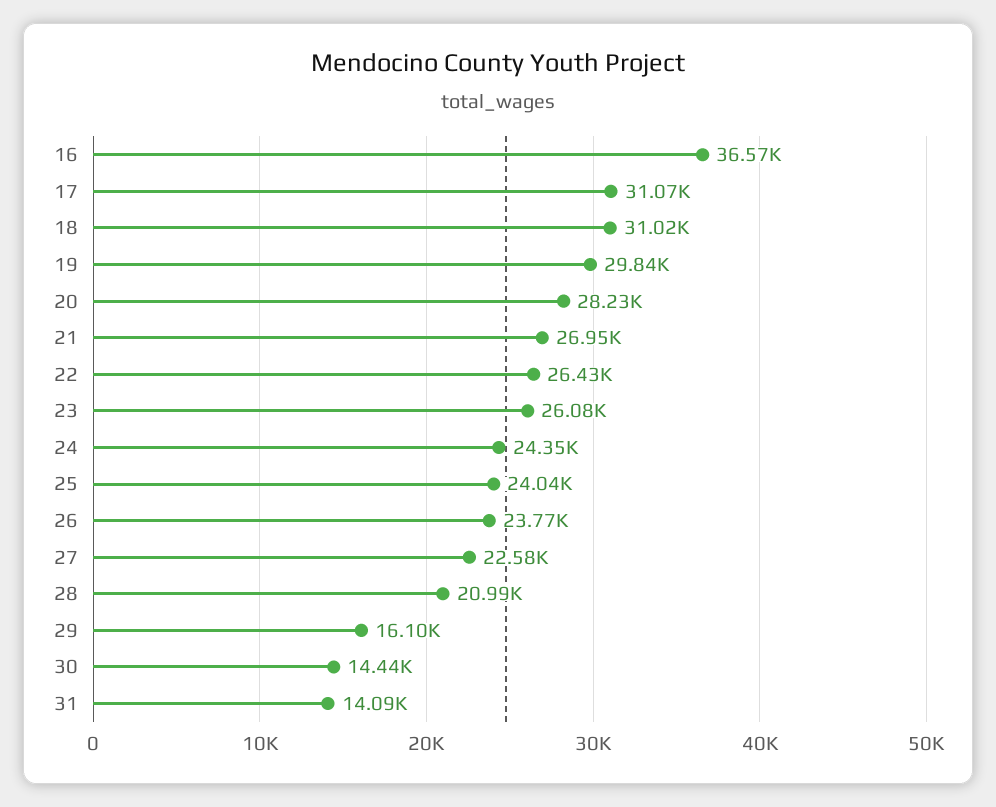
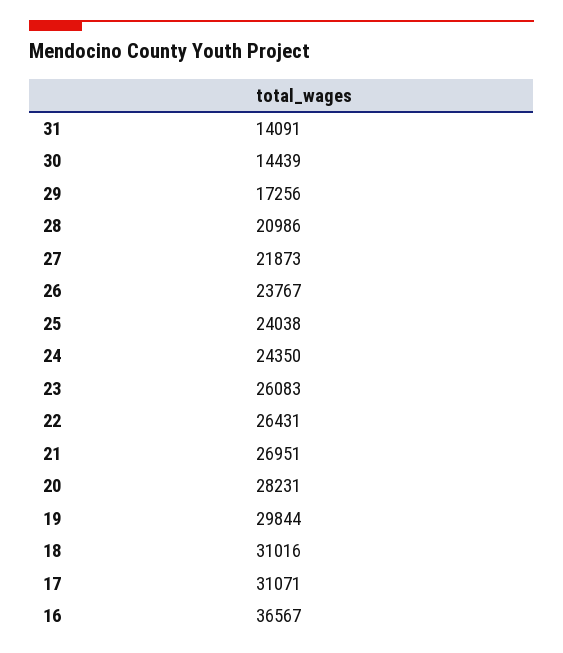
  {
    "16": 36567,
    "17": 31071,
    "18": 31016,
    "19": 29844,
    "20": 28231,
    "21": 26951,
    "22": 26431,
    "23": 26083,
    "24": 24350,
    "25": 24038,
    "26": 23767,
-   "27": 22580,
+   "27": 21873,
    "28": 20986,
-   "29": 16100,
+   "29": 17256,
    "30": 14439,
    "31": 14091
  }

